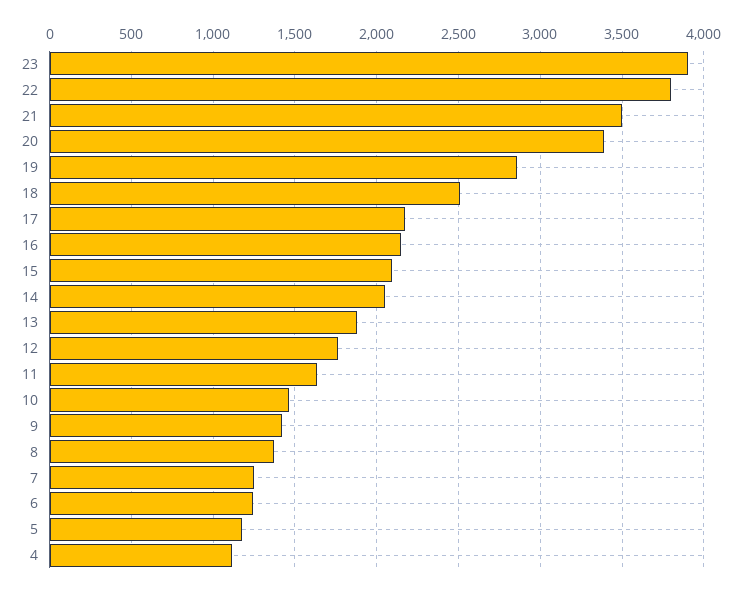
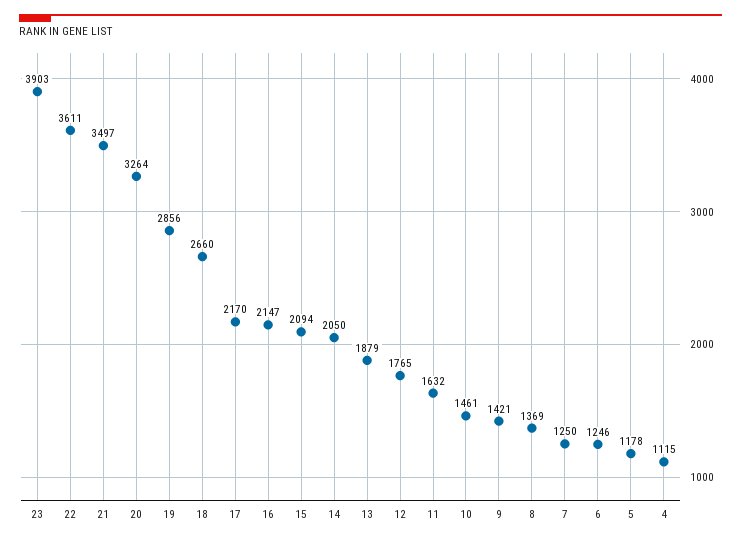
  {
    "23": 3903,
-   "22": 3800,
+   "22": 3611,
    "21": 3497,
-   "20": 3400,
+   "20": 3264,
    "19": 2856,
-   "18": 2500,
+   "18": 2660,
    "17": 2170,
    "16": 2147,
    "15": 2094,
    "14": 2050,
    "13": 1879,
    "12": 1765,
    "11": 1632,
    "10": 1461,
    "9": 1421,
    "8": 1369,
    "7": 1250,
    "6": 1246,
    "5": 1178,
    "4": 1115
  }

